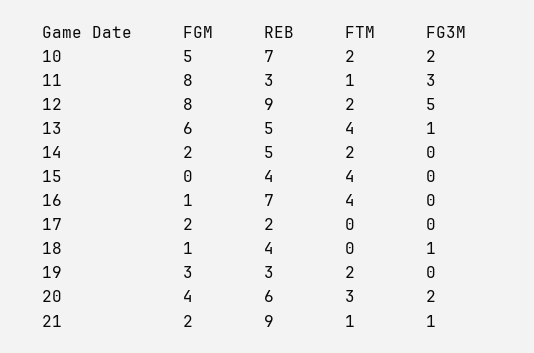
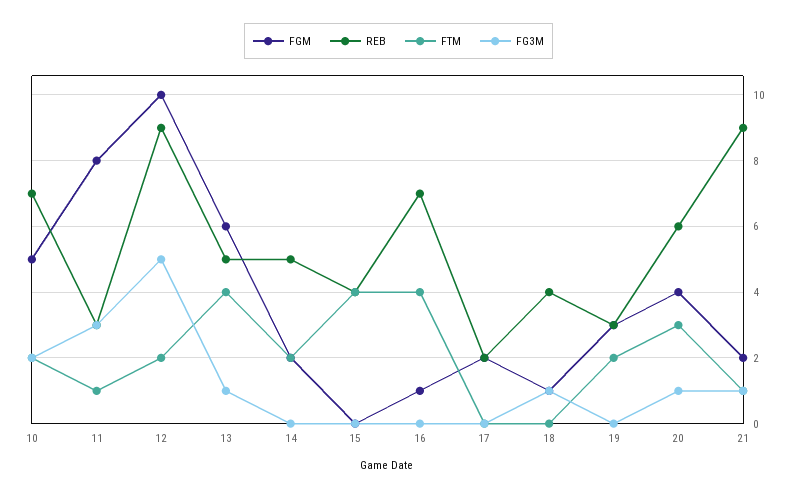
  {
    "FGM": {
      "10": 5,
      "11": 8,
-     "12": 8,
+     "12": 10,
      "13": 6,
      "14": 2,
      "15": 0,
      "16": 1,
      "17": 2,
      "18": 1,
      "19": 3,
      "20": 4,
      "21": 2
    },
    "REB": {
      "10": 7,
      "11": 3,
      "12": 9,
      "13": 5,
      "14": 5,
      "15": 4,
      "16": 7,
      "17": 2,
      "18": 4,
      "19": 3,
      "20": 6,
      "21": 9
    },
    "FTM": {
      "10": 2,
      "11": 1,
      "12": 2,
      "13": 4,
      "14": 2,
      "15": 4,
      "16": 4,
      "17": 0,
      "18": 0,
      "19": 2,
      "20": 3,
      "21": 1
    },
    "FG3M": {
      "10": 2,
      "11": 3,
      "12": 5,
      "13": 1,
      "14": 0,
      "15": 0,
      "16": 0,
      "17": 0,
      "18": 1,
      "19": 0,
-     "20": 2,
+     "20": 1,
      "21": 1
    }
  }

